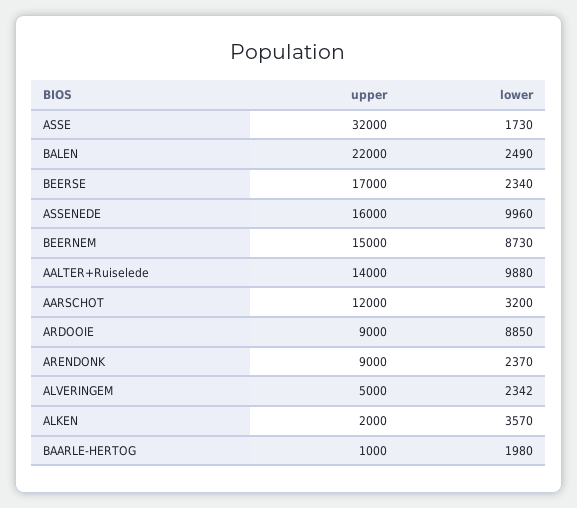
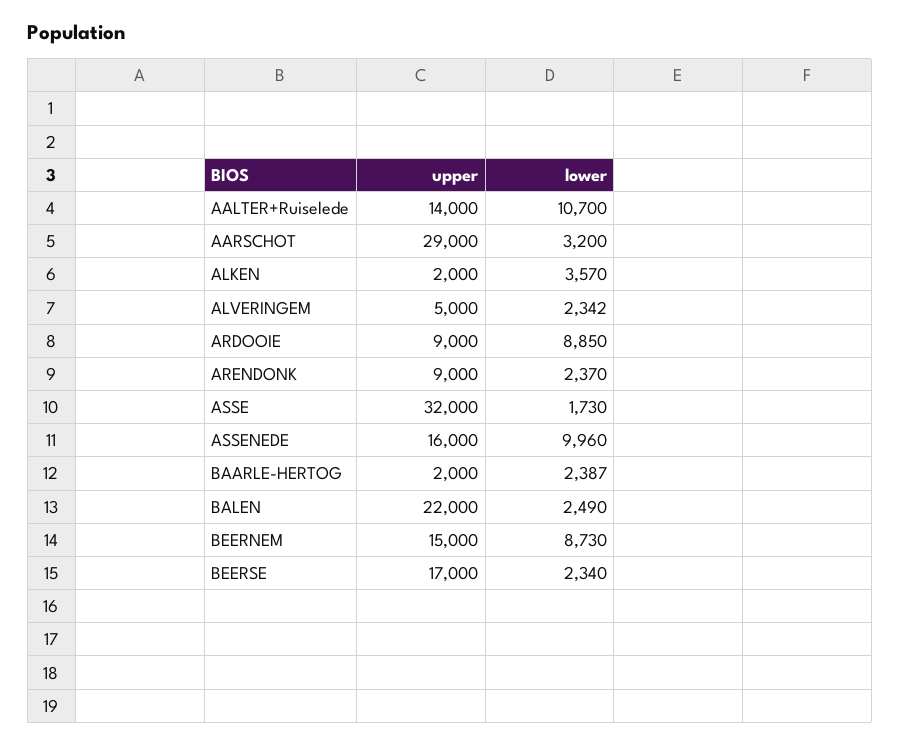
  {
    "upper": {
      "ASSE": 32000,
      "BALEN": 22000,
      "BEERSE": 17000,
      "ASSENEDE": 16000,
      "BEERNEM": 15000,
      "AALTER+Ruiselede": 14000,
-     "AARSCHOT": 12000,
+     "AARSCHOT": 29000,
      "ARDOOIE": 9000,
      "ARENDONK": 9000,
      "ALVERINGEM": 5000,
      "ALKEN": 2000,
-     "BAARLE-HERTOG": 1000
+     "BAARLE-HERTOG": 2000
    },
    "lower": {
      "ASSE": 1730,
      "BALEN": 2490,
      "BEERSE": 2340,
      "ASSENEDE": 9960,
      "BEERNEM": 8730,
-     "AALTER+Ruiselede": 9880,
+     "AALTER+Ruiselede": 10700,
      "AARSCHOT": 3200,
      "ARDOOIE": 8850,
      "ARENDONK": 2370,
      "ALVERINGEM": 2342,
      "ALKEN": 3570,
-     "BAARLE-HERTOG": 1980
+     "BAARLE-HERTOG": 2387
    }
  }

